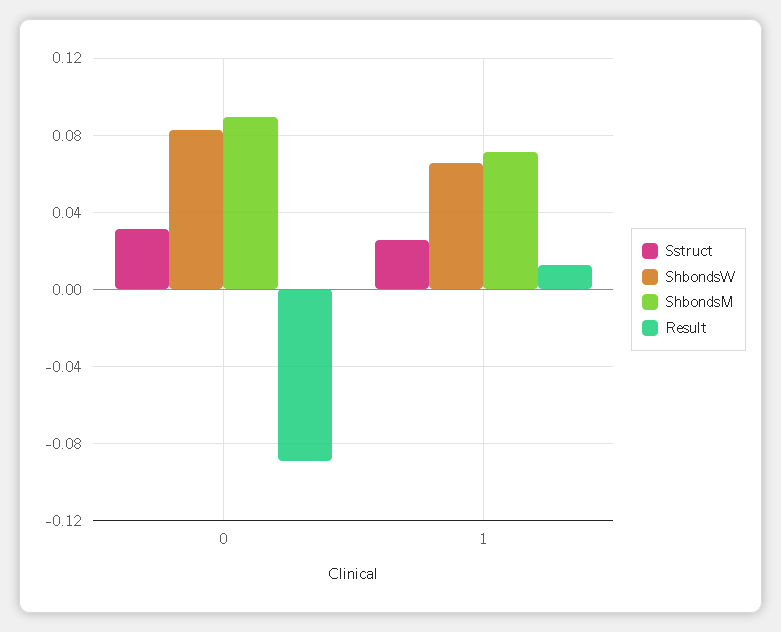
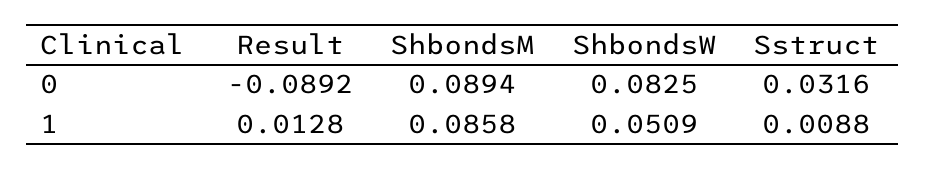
  {
    "Sstruct": {
      "0": 0.0316,
-     "1": 0.025
+     "1": 0.0088
    },
    "ShbondsW": {
      "0": 0.0825,
-     "1": 0.065
+     "1": 0.0509
    },
    "ShbondsM": {
      "0": 0.0894,
-     "1": 0.07
+     "1": 0.0858
    },
    "Result": {
      "0": -0.0892,
      "1": 0.0128
    }
  }

